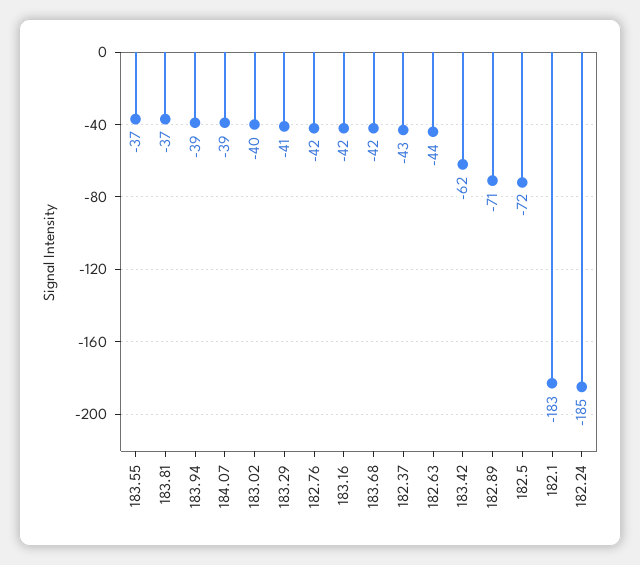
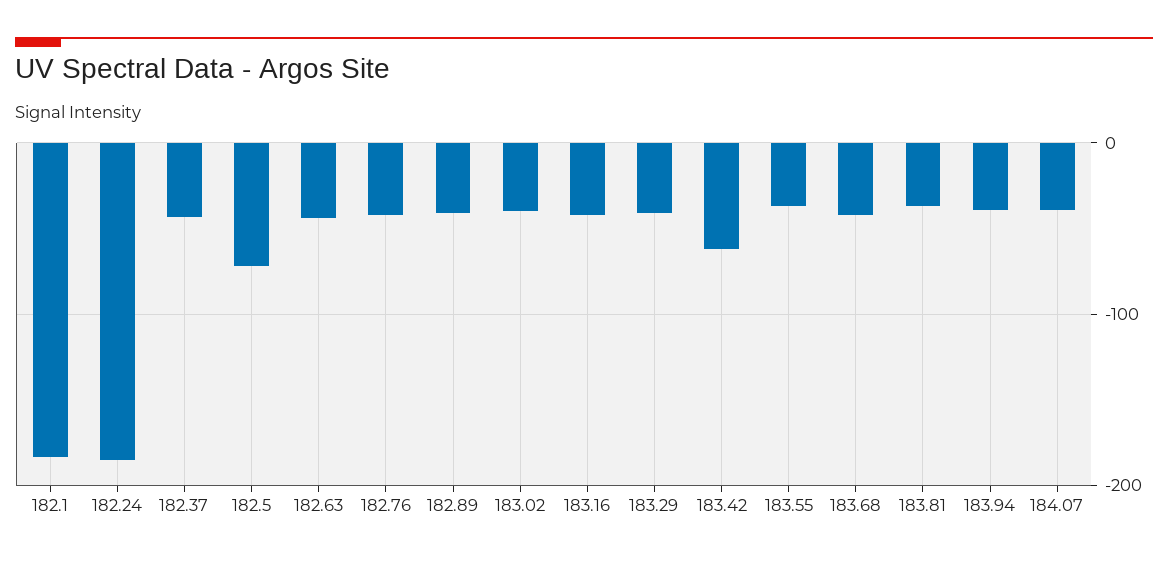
  {
    "183.55": -37,
    "183.81": -37,
    "183.94": -39,
    "184.07": -39,
    "183.02": -40,
    "183.29": -41,
    "182.76": -42,
    "183.16": -42,
    "183.68": -42,
    "182.37": -43,
    "182.63": -44,
    "183.42": -62,
-   "182.89": -71,
+   "182.89": -40,
    "182.5": -72,
    "182.1": -183,
    "182.24": -185
  }

